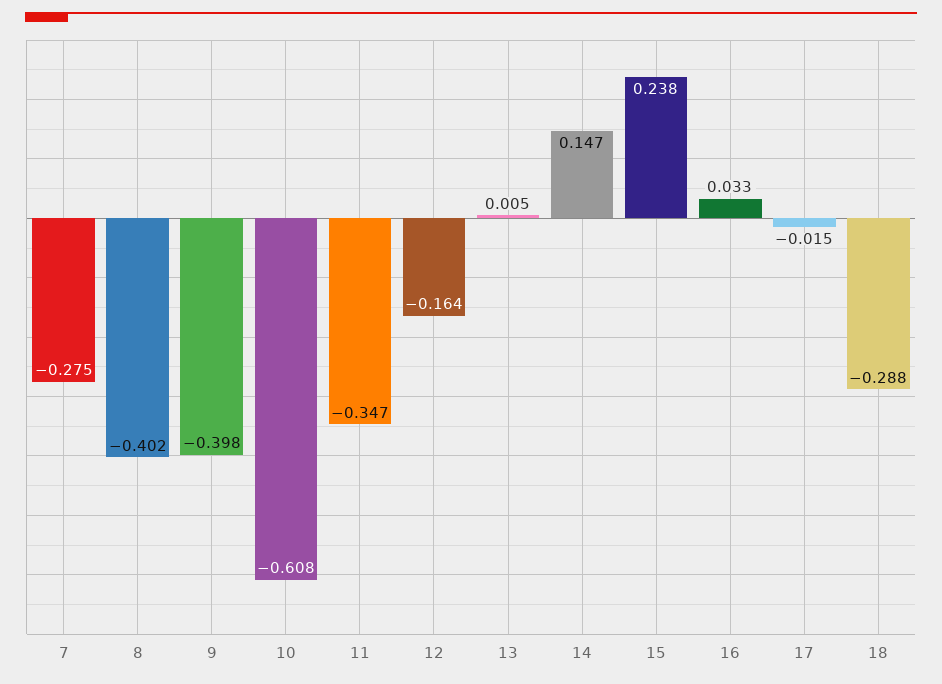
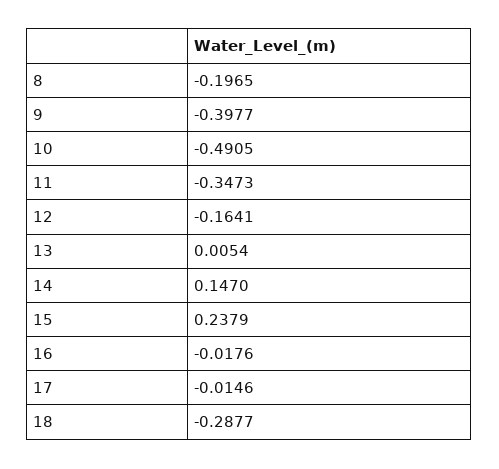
  {
-   "7": -0.275,
-   "8": -0.402,
+   "8": -0.1965,
    "9": -0.3977,
-   "10": -0.608,
+   "10": -0.4905,
    "11": -0.3473,
    "12": -0.1641,
    "13": 0.0054,
    "14": 0.147,
    "15": 0.2379,
-   "16": 0.033,
+   "16": -0.0176,
    "17": -0.0146,
    "18": -0.2877
  }

